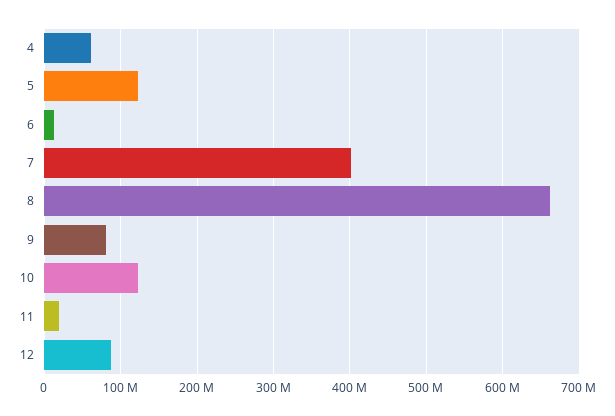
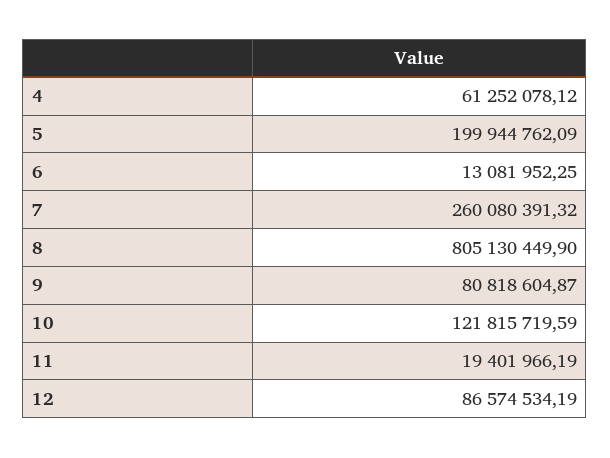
  {
    "4": 61252078.12,
-   "5": 120000000,
+   "5": 199944762.09,
    "6": 13081952.25,
-   "7": 400000000,
+   "7": 260080391.32,
-   "8": 660000000,
+   "8": 805130449.9,
    "9": 80818604.87,
    "10": 121815719.59,
    "11": 19401966.19,
    "12": 86574534.19
  }

